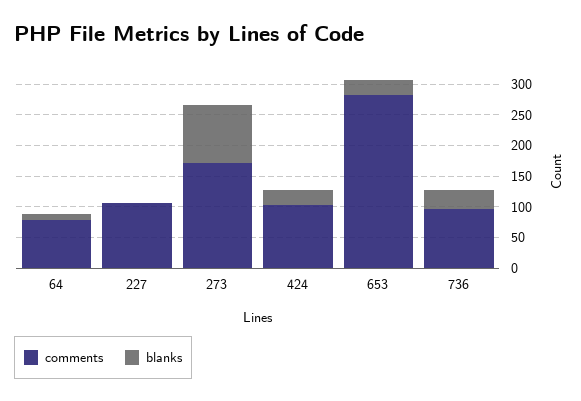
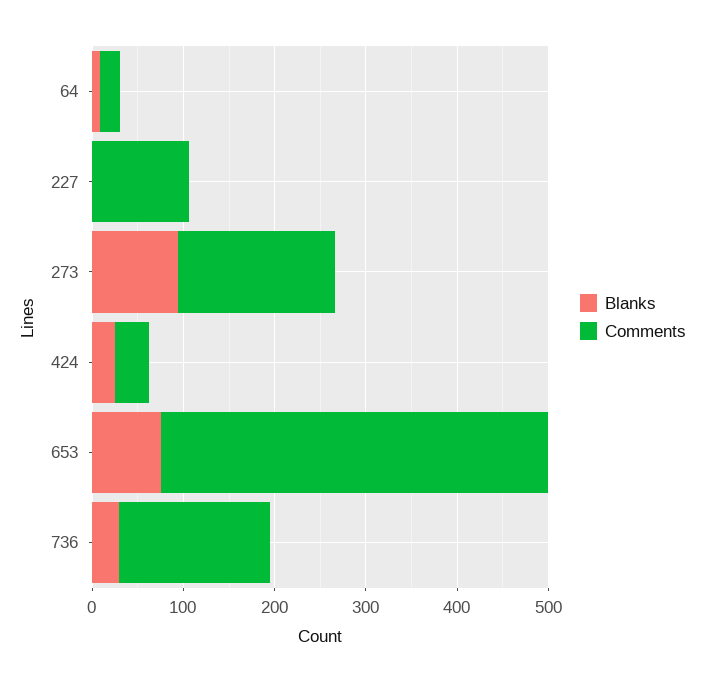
  {
    "comments": {
-     "64": 75,
+     "64": 20,
      "227": 100,
      "273": 180,
-     "424": 100,
+     "424": 40,
-     "653": 275,
+     "653": 420,
-     "736": 100
+     "736": 160
    },
    "blanks": {
      "64": 0,
      "227": 0,
      "273": 100,
      "424": 20,
-     "653": 25,
+     "653": 80,
      "736": 40
    }
  }

